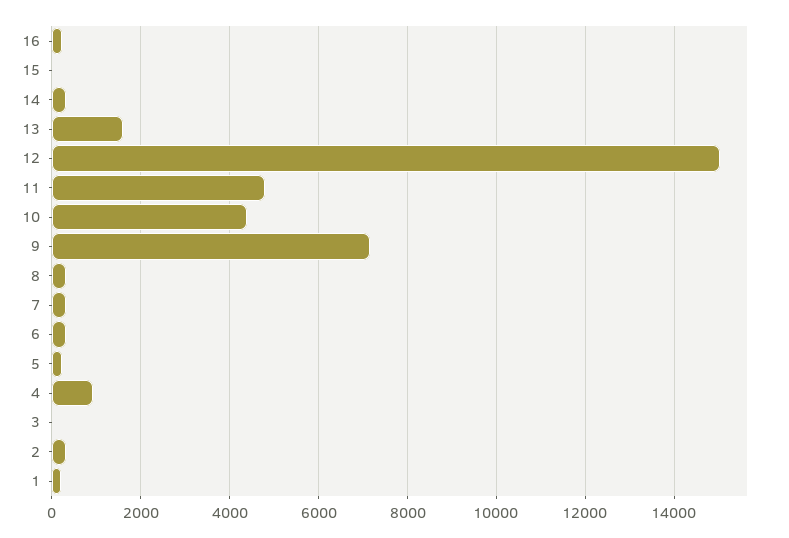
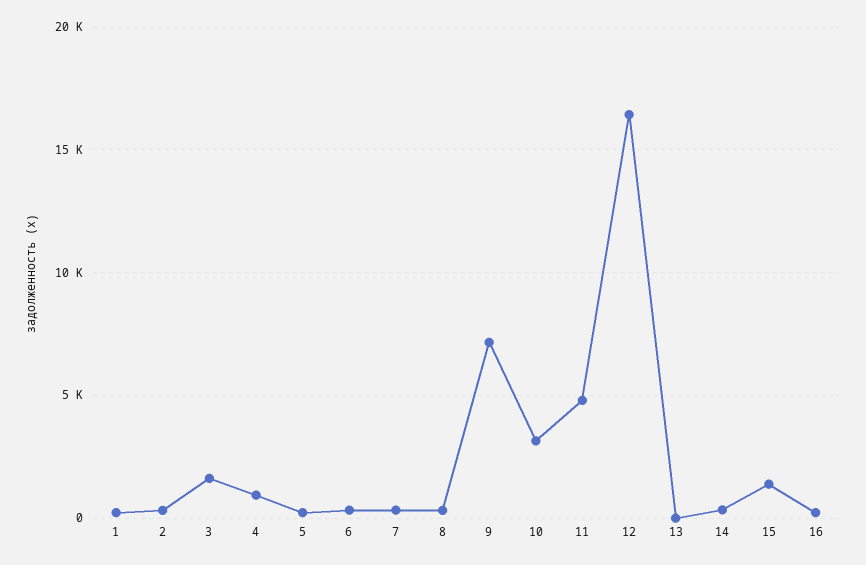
  {
    "16": 200,
-   "15": 0,
+   "15": 1500,
    "14": 400,
-   "13": 1600,
+   "13": 0,
-   "12": 15000,
+   "12": 16500,
    "11": 4800,
-   "10": 4400,
+   "10": 3000,
    "9": 7200,
    "8": 400,
    "7": 400,
    "6": 400,
    "5": 200,
    "4": 1000,
-   "3": 0,
+   "3": 1500,
    "2": 400,
    "1": 200
  }

